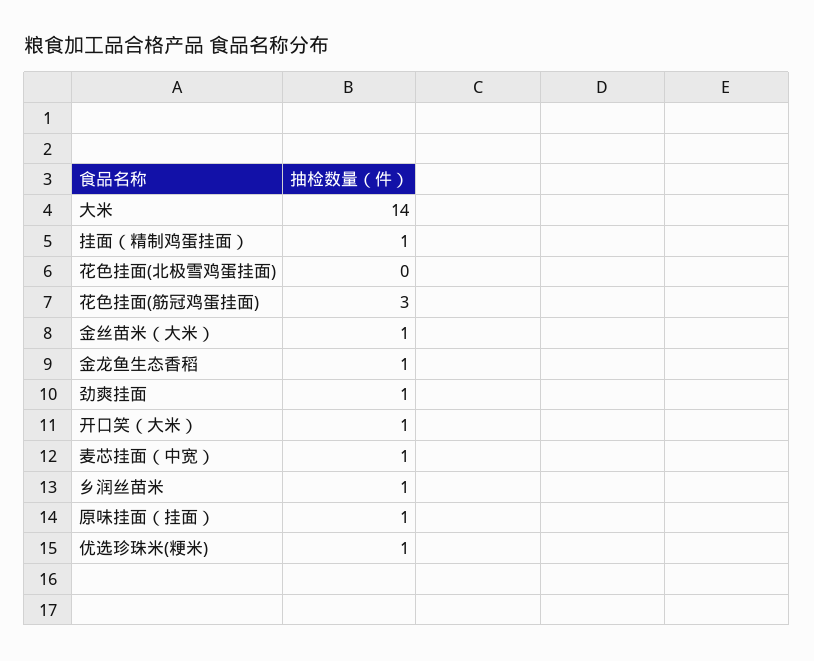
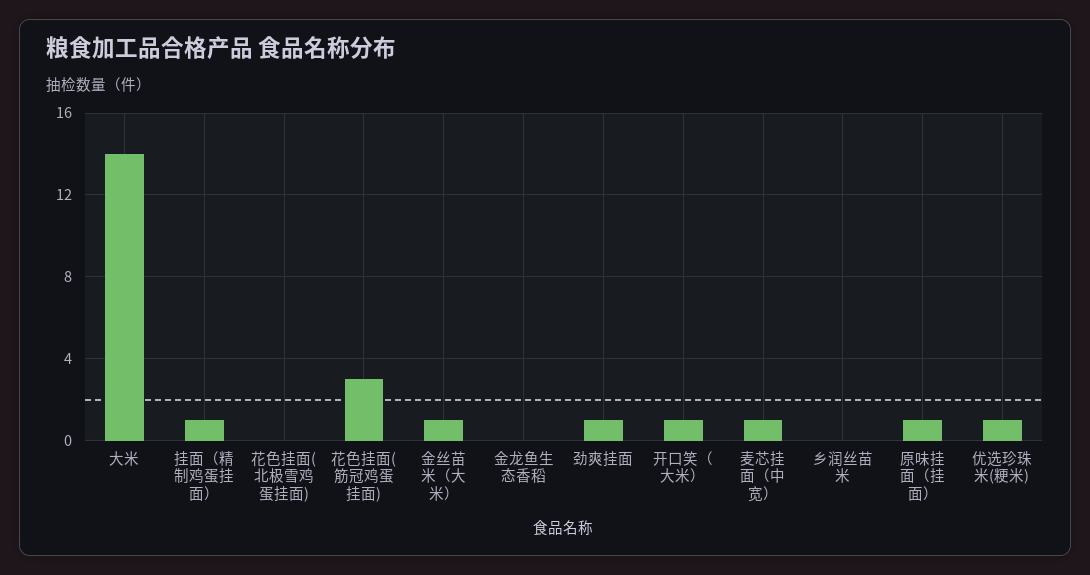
  {
    "大米": 14,
    "挂面（精制鸡蛋挂面）": 1,
    "花色挂面(北极雪鸡蛋挂面)": 0,
    "花色挂面(筋冠鸡蛋挂面)": 3,
    "金丝苗米（大米）": 1,
-   "金龙鱼生态香稻": 1,
+   "金龙鱼生态香稻": 0,
    "劲爽挂面": 1,
    "开口笑（大米）": 1,
    "麦芯挂面（中宽）": 1,
-   "乡润丝苗米": 1,
+   "乡润丝苗米": 0,
    "原味挂面（挂面）": 1,
    "优选珍珠米(粳米)": 1
  }

